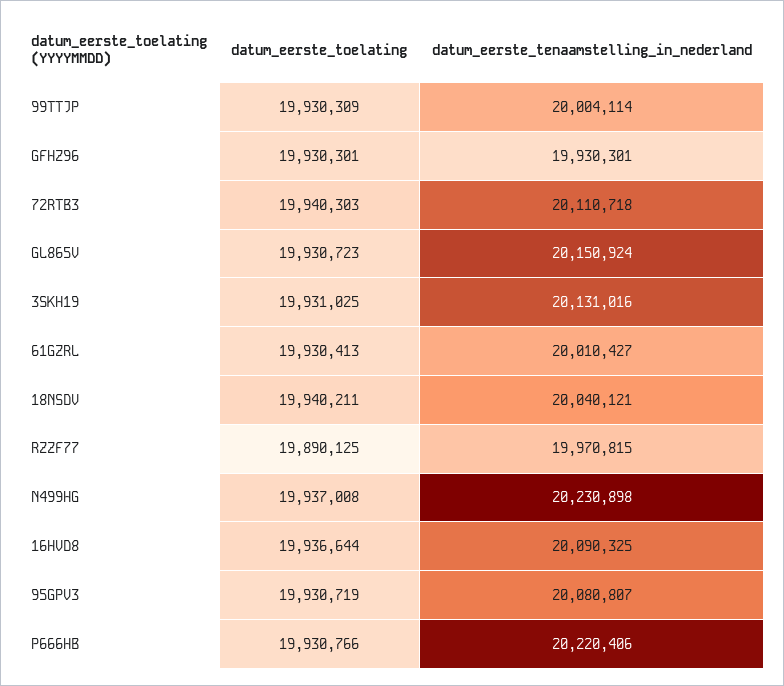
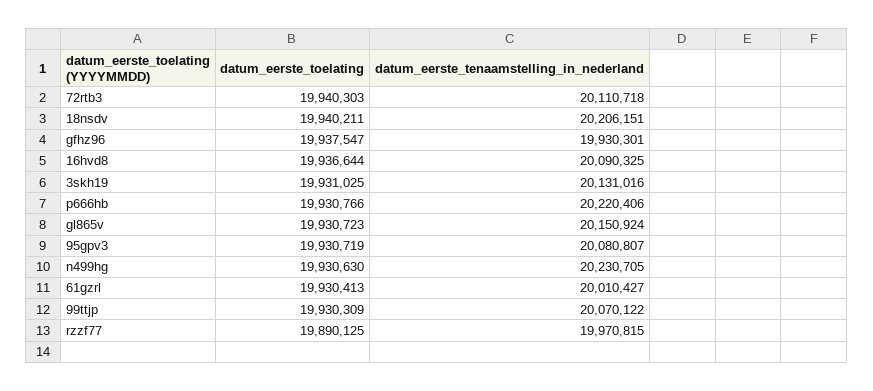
  {
    "datum_eerste_toelating": {
      "99TTJP": 19930309,
-     "GFHZ96": 19930301,
+     "GFHZ96": 19937547,
      "72RTB3": 19940303,
      "GL865V": 19930723,
      "3SKH19": 19931025,
      "61GZRL": 19930413,
      "18NSDV": 19940211,
      "RZZF77": 19890125,
-     "N499HG": 19937008,
+     "N499HG": 19930630,
      "16HVD8": 19936644,
      "95GPV3": 19930719,
      "P666HB": 19930766
    },
    "datum_eerste_tenaamstelling_in_nederland": {
-     "99TTJP": 20004114,
+     "99TTJP": 20070122,
      "GFHZ96": 19930301,
      "72RTB3": 20110718,
      "GL865V": 20150924,
      "3SKH19": 20131016,
      "61GZRL": 20010427,
-     "18NSDV": 20040121,
+     "18NSDV": 20206151,
      "RZZF77": 19970815,
-     "N499HG": 20230898,
+     "N499HG": 20230705,
      "16HVD8": 20090325,
      "95GPV3": 20080807,
      "P666HB": 20220406
    }
  }

